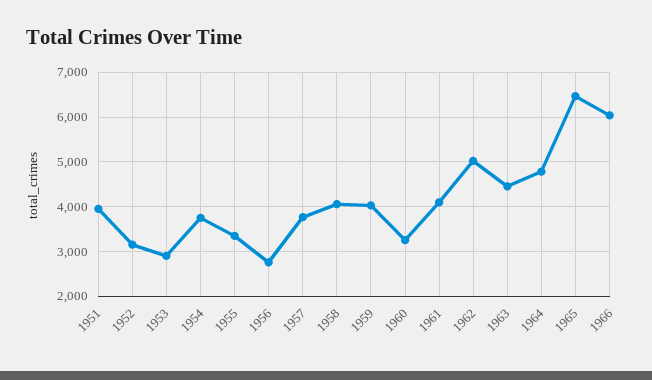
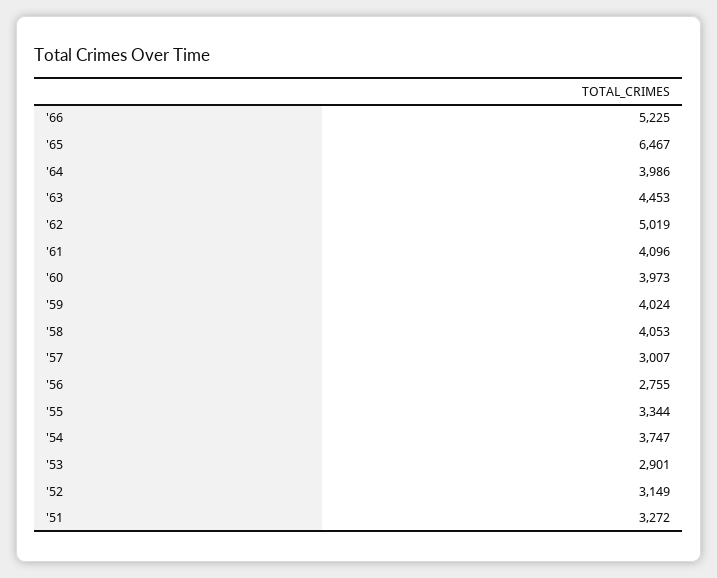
  {
-   "1951": 4000,
+   "1951": 3272,
    "1952": 3149,
    "1953": 2901,
    "1954": 3747,
    "1955": 3344,
    "1956": 2755,
-   "1957": 3800,
+   "1957": 3007,
    "1958": 4053,
    "1959": 4024,
-   "1960": 3200,
+   "1960": 3973,
    "1961": 4096,
    "1962": 5019,
    "1963": 4453,
-   "1964": 4800,
+   "1964": 3986,
    "1965": 6467,
-   "1966": 6000
+   "1966": 5225
  }

